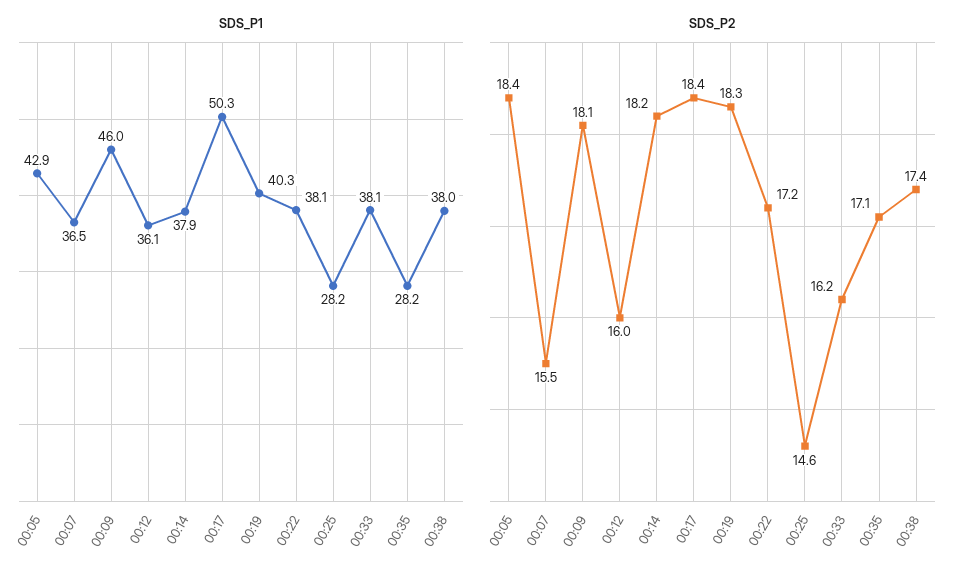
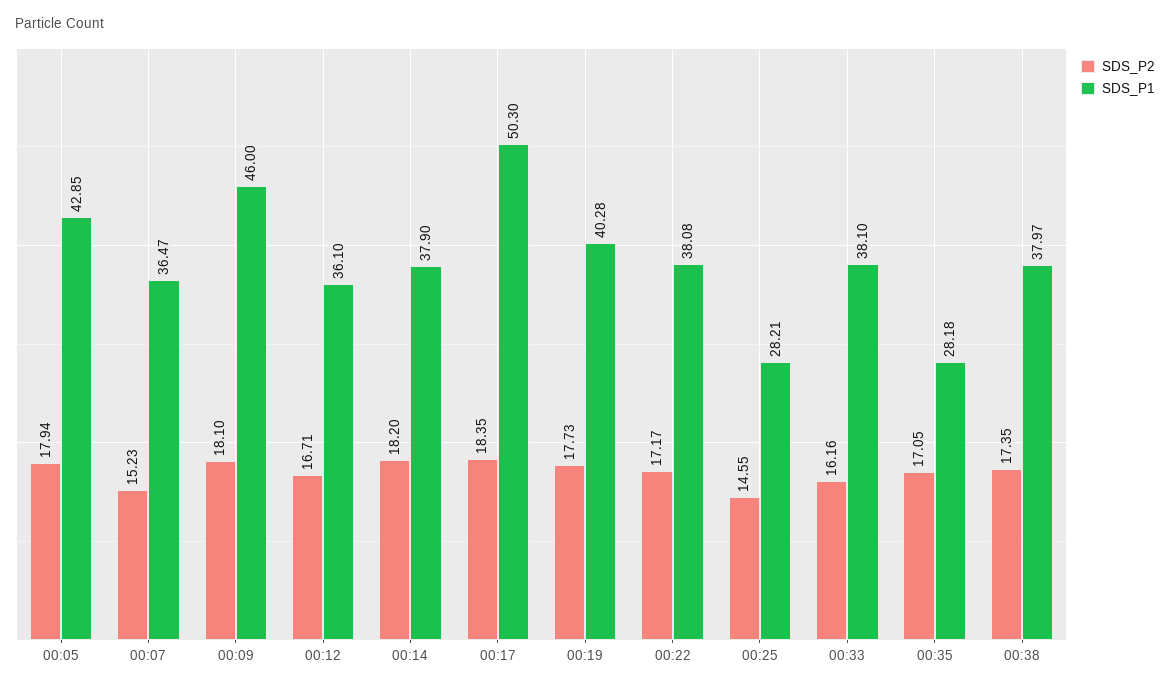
  {
    "SDS_P1": {
      "00:05": 42.85,
      "00:07": 36.47,
      "00:09": 46,
      "00:12": 36.1,
      "00:14": 37.9,
      "00:17": 50.3,
      "00:19": 40.28,
      "00:22": 38.08,
      "00:25": 28.21,
      "00:33": 38.1,
      "00:35": 28.18,
      "00:38": 37.97
    },
    "SDS_P2": {
-     "00:05": 18.4,
+     "00:05": 17.94,
-     "00:07": 15.5,
+     "00:07": 15.23,
      "00:09": 18.1,
-     "00:12": 16,
+     "00:12": 16.71,
      "00:14": 18.2,
      "00:17": 18.35,
-     "00:19": 18.3,
+     "00:19": 17.73,
      "00:22": 17.17,
      "00:25": 14.55,
      "00:33": 16.16,
      "00:35": 17.05,
      "00:38": 17.35
    }
  }

